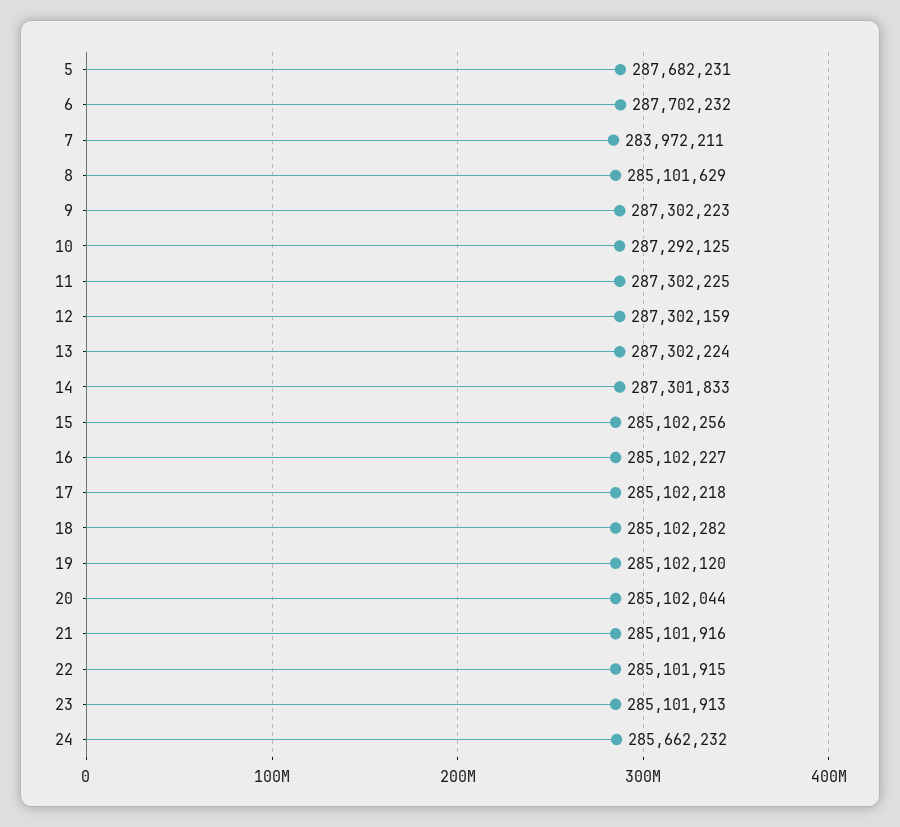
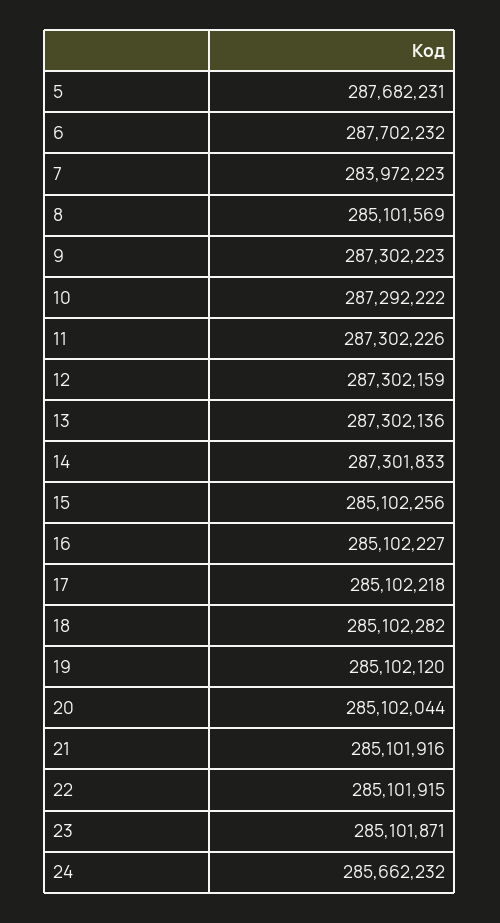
  {
    "5": 287682231,
    "6": 287702232,
-   "7": 283972211,
+   "7": 283972223,
-   "8": 285101629,
+   "8": 285101569,
    "9": 287302223,
-   "10": 287292125,
+   "10": 287292222,
-   "11": 287302225,
+   "11": 287302226,
    "12": 287302159,
-   "13": 287302224,
+   "13": 287302136,
    "14": 287301833,
    "15": 285102256,
    "16": 285102227,
    "17": 285102218,
    "18": 285102282,
    "19": 285102120,
    "20": 285102044,
    "21": 285101916,
    "22": 285101915,
-   "23": 285101913,
+   "23": 285101871,
    "24": 285662232
  }

